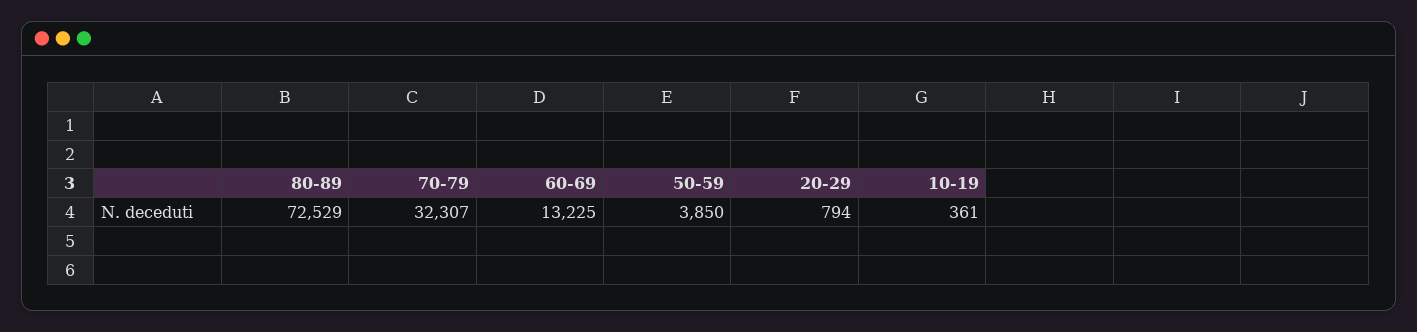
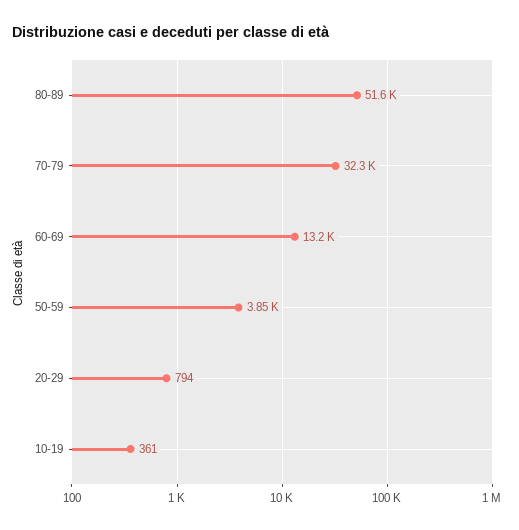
  {
-   "80-89": 72529,
+   "80-89": 51600,
    "70-79": 32307,
    "60-69": 13225,
    "50-59": 3850,
    "20-29": 794,
    "10-19": 361
  }

